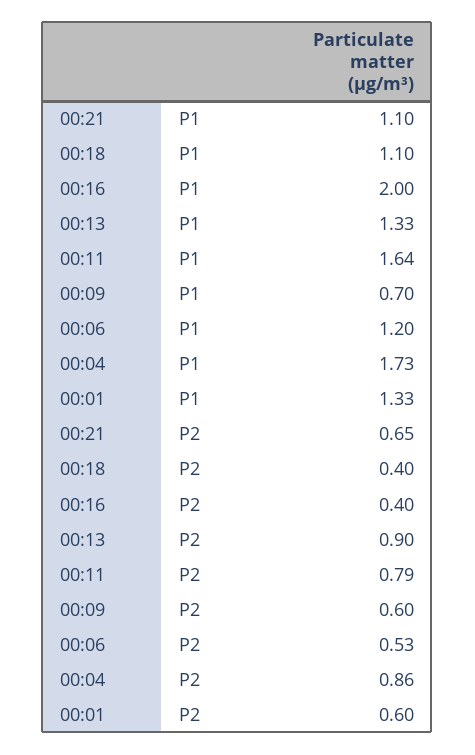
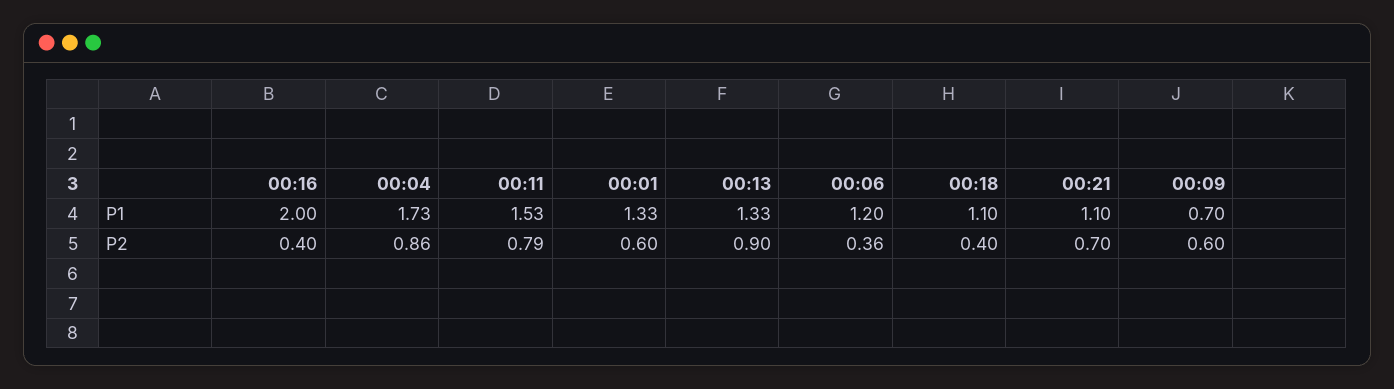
  {
    "00:21": {
      "P1": 1.1,
-     "P2": 0.65
+     "P2": 0.7
    },
    "00:18": {
      "P1": 1.1,
      "P2": 0.4
    },
    "00:16": {
      "P1": 2,
      "P2": 0.4
    },
    "00:13": {
      "P1": 1.33,
      "P2": 0.9
    },
    "00:11": {
-     "P1": 1.64,
+     "P1": 1.53,
      "P2": 0.79
    },
    "00:09": {
      "P1": 0.7,
      "P2": 0.6
    },
    "00:06": {
      "P1": 1.2,
-     "P2": 0.53
+     "P2": 0.36
    },
    "00:04": {
      "P1": 1.73,
      "P2": 0.86
    },
    "00:01": {
      "P1": 1.33,
      "P2": 0.6
    }
  }

